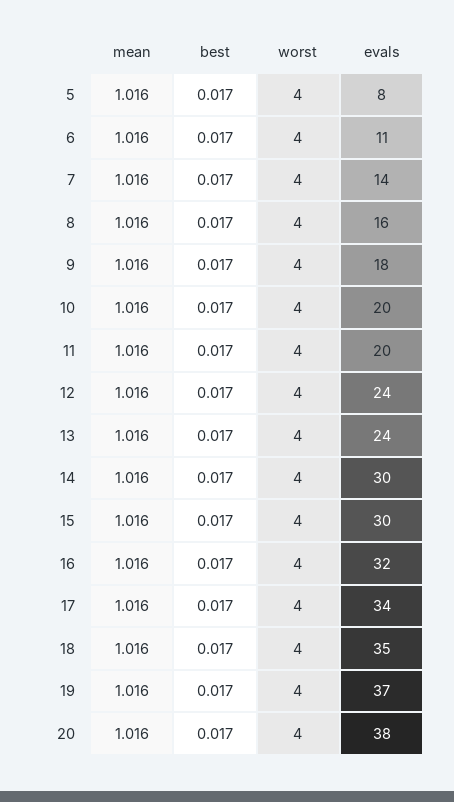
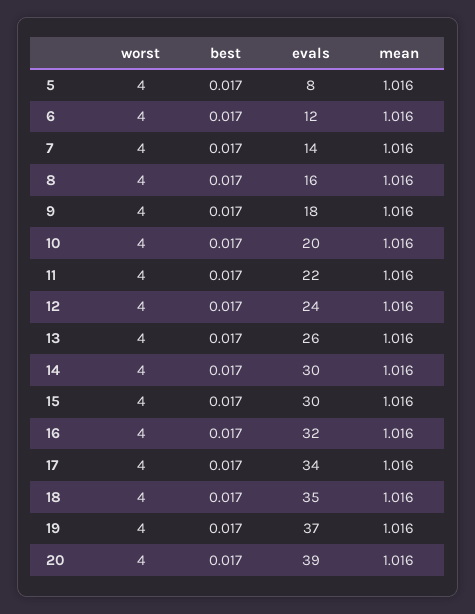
  {
    "mean": {
      "5": 1.016,
      "6": 1.016,
      "7": 1.016,
      "8": 1.016,
      "9": 1.016,
      "10": 1.016,
      "11": 1.016,
      "12": 1.016,
      "13": 1.016,
      "14": 1.016,
      "15": 1.016,
      "16": 1.016,
      "17": 1.016,
      "18": 1.016,
      "19": 1.016,
      "20": 1.016
    },
    "best": {
      "5": 0.017,
      "6": 0.017,
      "7": 0.017,
      "8": 0.017,
      "9": 0.017,
      "10": 0.017,
      "11": 0.017,
      "12": 0.017,
      "13": 0.017,
      "14": 0.017,
      "15": 0.017,
      "16": 0.017,
      "17": 0.017,
      "18": 0.017,
      "19": 0.017,
      "20": 0.017
    },
    "worst": {
      "5": 4,
      "6": 4,
      "7": 4,
      "8": 4,
      "9": 4,
      "10": 4,
      "11": 4,
      "12": 4,
      "13": 4,
      "14": 4,
      "15": 4,
      "16": 4,
      "17": 4,
      "18": 4,
      "19": 4,
      "20": 4
    },
    "evals": {
      "5": 8,
-     "6": 11,
+     "6": 12,
      "7": 14,
      "8": 16,
      "9": 18,
      "10": 20,
-     "11": 20,
+     "11": 22,
      "12": 24,
-     "13": 24,
+     "13": 26,
      "14": 30,
      "15": 30,
      "16": 32,
      "17": 34,
      "18": 35,
      "19": 37,
-     "20": 38
+     "20": 39
    }
  }

